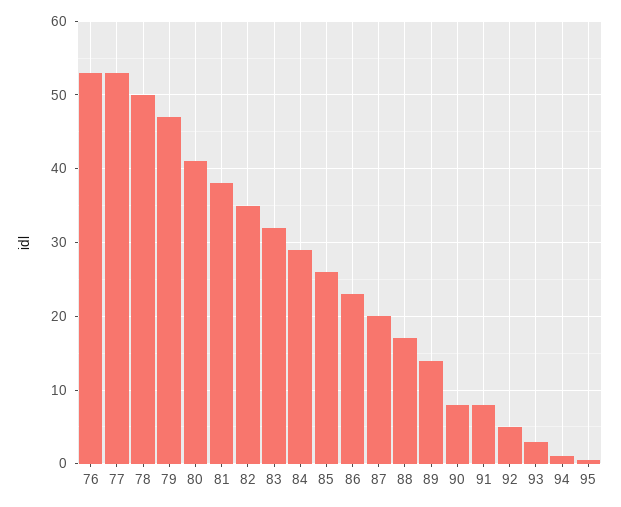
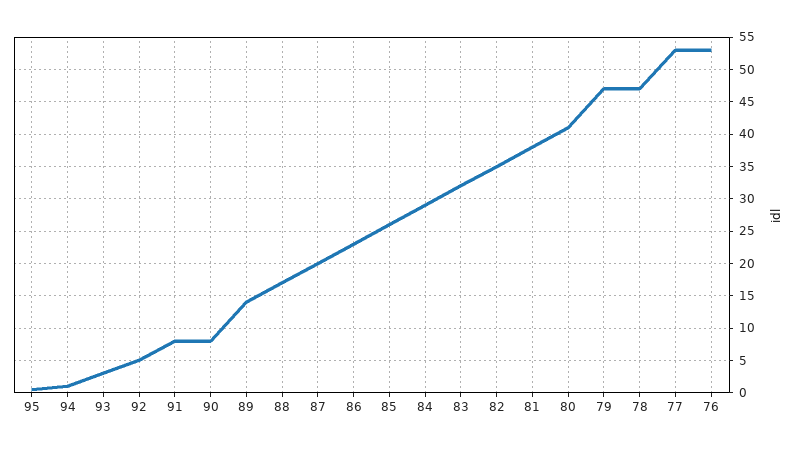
  {
    "76": 53,
    "77": 53,
-   "78": 50,
+   "78": 47,
    "79": 47,
    "80": 41,
    "81": 38,
    "82": 35,
    "83": 32,
    "84": 29,
    "85": 26,
    "86": 23,
    "87": 20,
    "88": 17,
    "89": 14,
    "90": 8,
    "91": 8,
    "92": 5,
    "93": 3,
    "94": 1,
    "95": 1
  }

